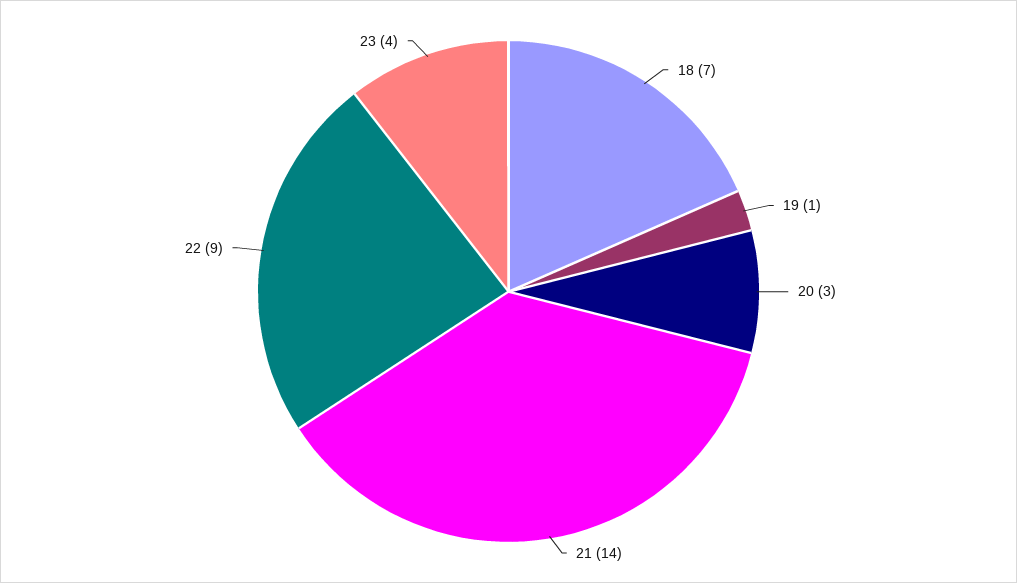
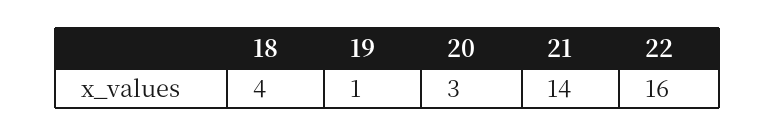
  {
-   "18": 7,
+   "18": 4,
    "19": 1,
    "20": 3,
    "21": 14,
-   "22": 9,
+   "22": 16
-   "23": 4
  }

